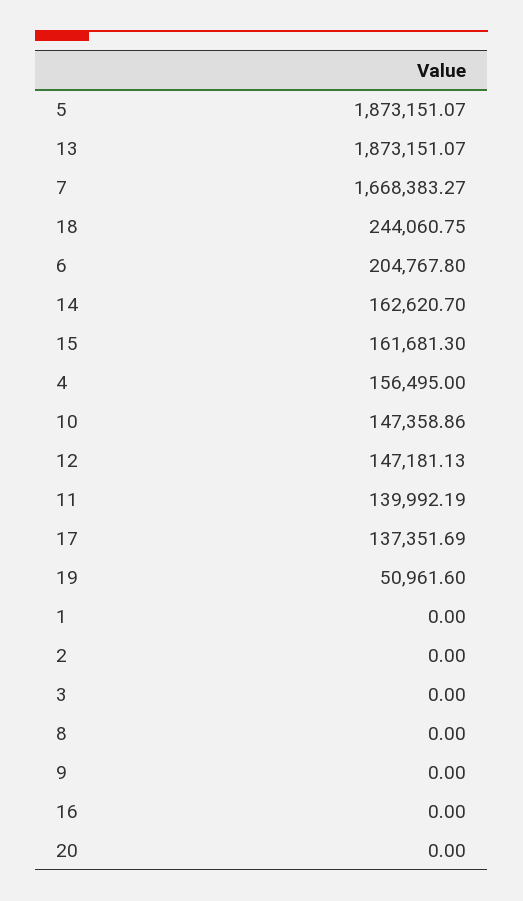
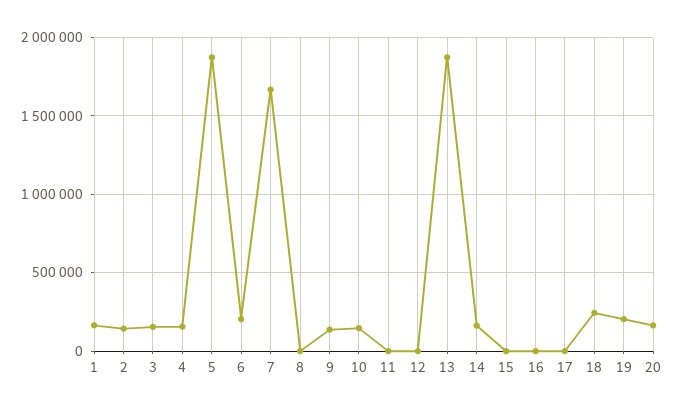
  {
    "5": 1873151.07,
    "13": 1873151.07,
    "7": 1668383.27,
    "18": 244060.75,
    "6": 204767.8,
    "14": 162620.7,
-   "15": 161681.3,
+   "15": 0,
    "4": 156495,
    "10": 147358.86,
-   "12": 147181.13,
+   "12": 0,
-   "11": 139992.19,
+   "11": 0,
-   "17": 137351.69,
+   "17": 0,
-   "19": 50961.6,
+   "19": 200000,
-   "1": 0,
+   "1": 150000,
-   "2": 0,
+   "2": 150000,
-   "3": 0,
+   "3": 150000,
    "8": 0,
-   "9": 0,
+   "9": 150000,
    "16": 0,
-   "20": 0
+   "20": 150000
  }

